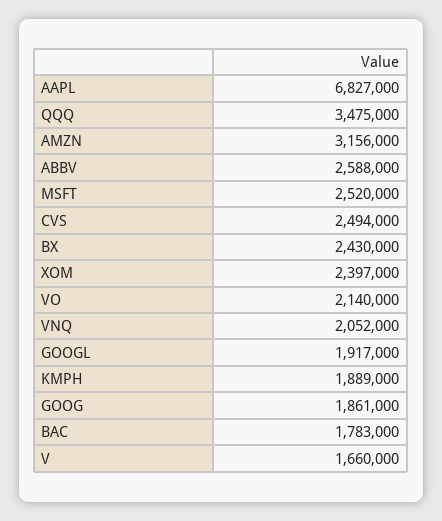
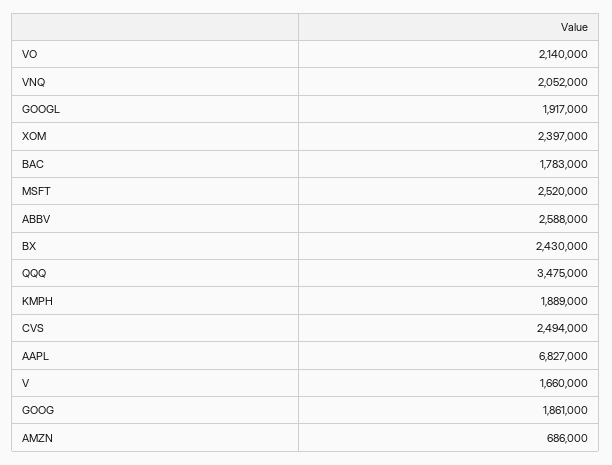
  {
    "AAPL": 6827000,
    "QQQ": 3475000,
-   "AMZN": 3156000,
+   "AMZN": 686000,
    "ABBV": 2588000,
    "MSFT": 2520000,
    "CVS": 2494000,
    "BX": 2430000,
    "XOM": 2397000,
    "VO": 2140000,
    "VNQ": 2052000,
    "GOOGL": 1917000,
    "KMPH": 1889000,
    "GOOG": 1861000,
    "BAC": 1783000,
    "V": 1660000
  }

